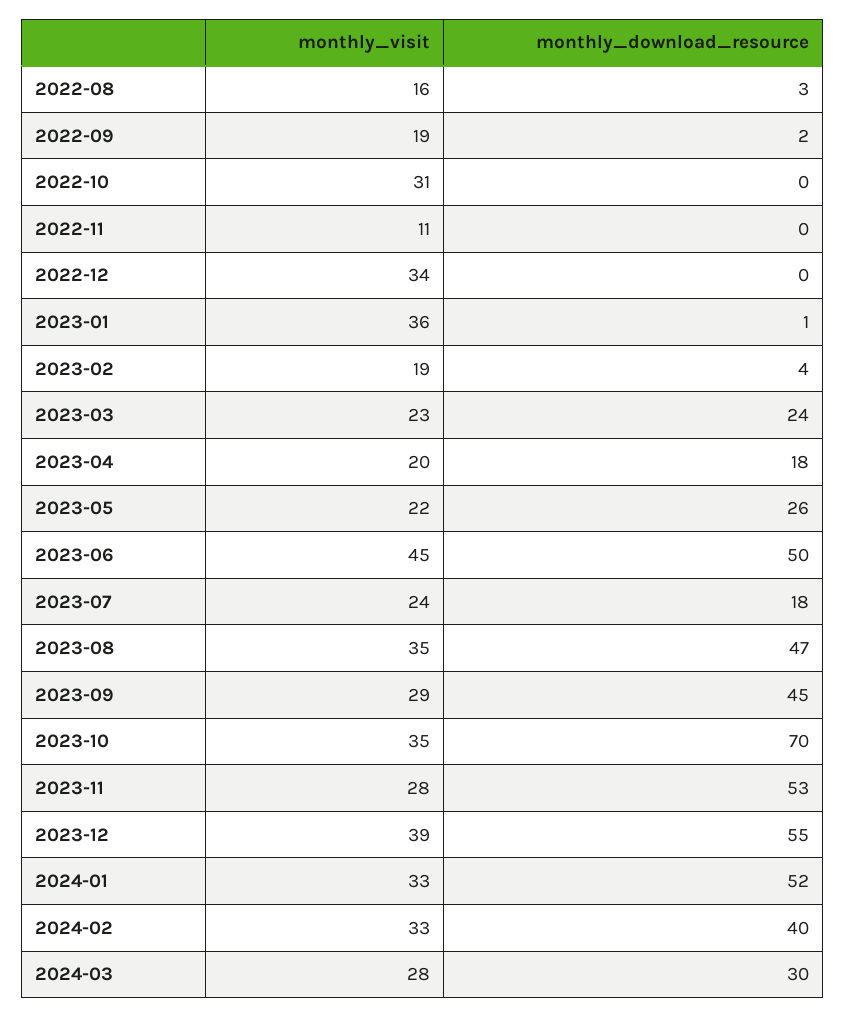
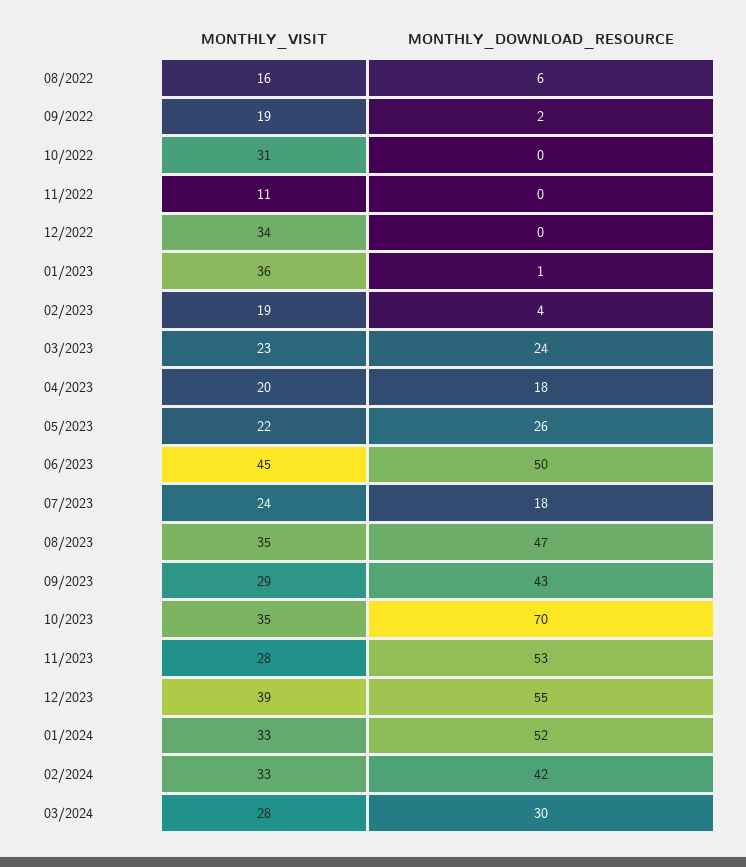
  {
    "monthly_visit": {
      "2022-08": 16,
      "2022-09": 19,
      "2022-10": 31,
      "2022-11": 11,
      "2022-12": 34,
      "2023-01": 36,
      "2023-02": 19,
      "2023-03": 23,
      "2023-04": 20,
      "2023-05": 22,
      "2023-06": 45,
      "2023-07": 24,
      "2023-08": 35,
      "2023-09": 29,
      "2023-10": 35,
      "2023-11": 28,
      "2023-12": 39,
      "2024-01": 33,
      "2024-02": 33,
      "2024-03": 28
    },
    "monthly_download_resource": {
-     "2022-08": 3,
+     "2022-08": 6,
      "2022-09": 2,
      "2022-10": 0,
      "2022-11": 0,
      "2022-12": 0,
      "2023-01": 1,
      "2023-02": 4,
      "2023-03": 24,
      "2023-04": 18,
      "2023-05": 26,
      "2023-06": 50,
      "2023-07": 18,
      "2023-08": 47,
-     "2023-09": 45,
+     "2023-09": 43,
      "2023-10": 70,
      "2023-11": 53,
      "2023-12": 55,
      "2024-01": 52,
-     "2024-02": 40,
+     "2024-02": 42,
      "2024-03": 30
    }
  }

